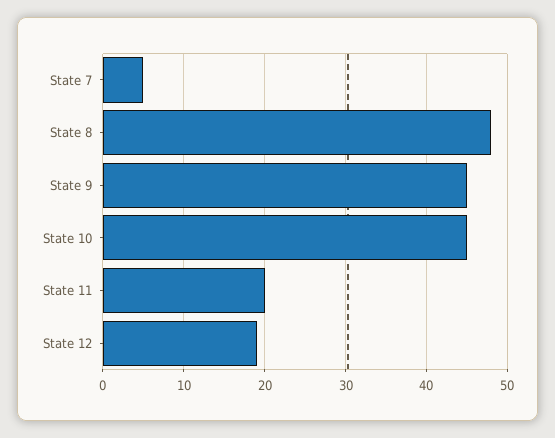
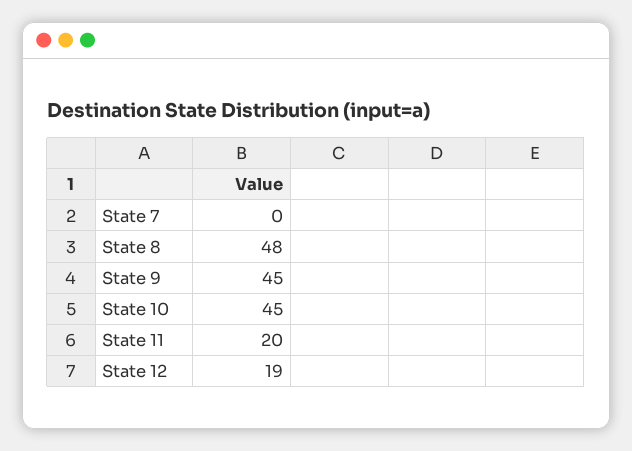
  {
-   "State 7": 5,
+   "State 7": 0,
    "State 8": 48,
    "State 9": 45,
    "State 10": 45,
    "State 11": 20,
    "State 12": 19
  }

